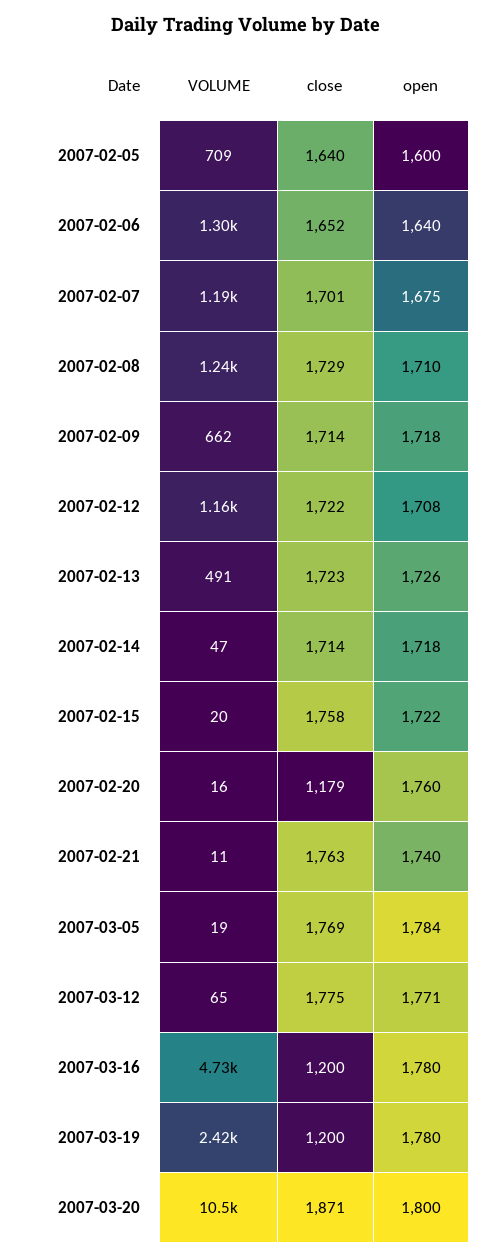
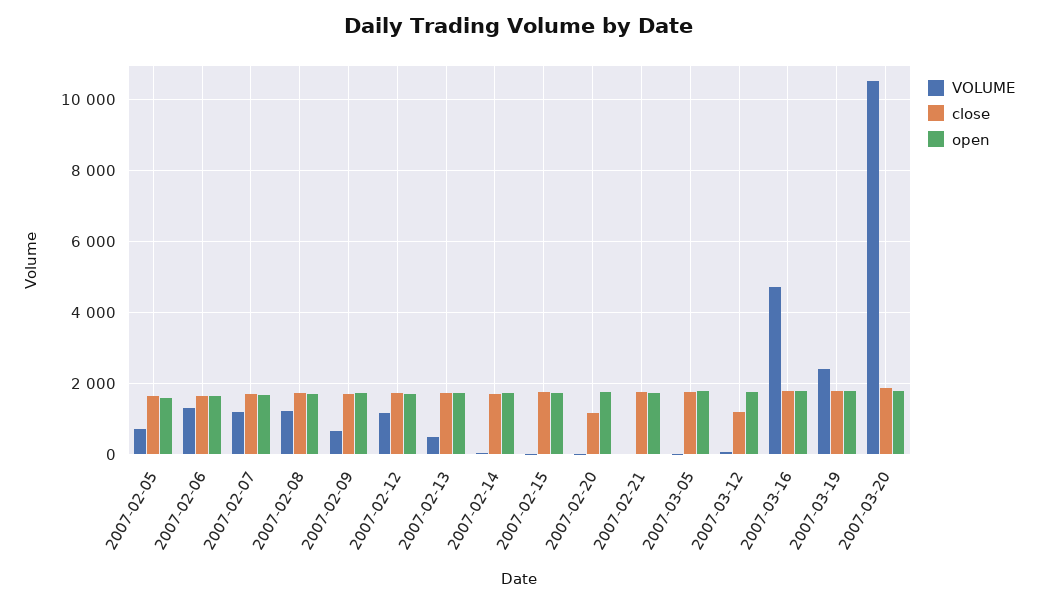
  {
    "VOLUME": {
      "2007-02-05": 709,
      "2007-02-06": 1300,
      "2007-02-07": 1190,
      "2007-02-08": 1240,
      "2007-02-09": 662,
      "2007-02-12": 1160,
      "2007-02-13": 491,
      "2007-02-14": 47,
      "2007-02-15": 20,
      "2007-02-20": 16,
      "2007-02-21": 11,
      "2007-03-05": 19,
      "2007-03-12": 65,
      "2007-03-16": 4730,
      "2007-03-19": 2420,
      "2007-03-20": 10500
    },
    "close": {
      "2007-02-05": 1640,
      "2007-02-06": 1652,
      "2007-02-07": 1701,
      "2007-02-08": 1729,
      "2007-02-09": 1714,
      "2007-02-12": 1722,
      "2007-02-13": 1723,
      "2007-02-14": 1714,
      "2007-02-15": 1758,
      "2007-02-20": 1179,
      "2007-02-21": 1763,
      "2007-03-05": 1769,
-     "2007-03-12": 1775,
+     "2007-03-12": 1200,
-     "2007-03-16": 1200,
+     "2007-03-16": 1800,
-     "2007-03-19": 1200,
+     "2007-03-19": 1800,
      "2007-03-20": 1871
    },
    "open": {
      "2007-02-05": 1600,
      "2007-02-06": 1640,
      "2007-02-07": 1675,
      "2007-02-08": 1710,
      "2007-02-09": 1718,
      "2007-02-12": 1708,
      "2007-02-13": 1726,
      "2007-02-14": 1718,
      "2007-02-15": 1722,
      "2007-02-20": 1760,
      "2007-02-21": 1740,
      "2007-03-05": 1784,
      "2007-03-12": 1771,
      "2007-03-16": 1780,
      "2007-03-19": 1780,
      "2007-03-20": 1800
    }
  }

